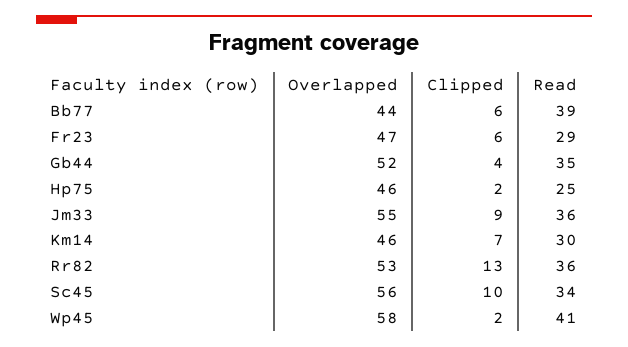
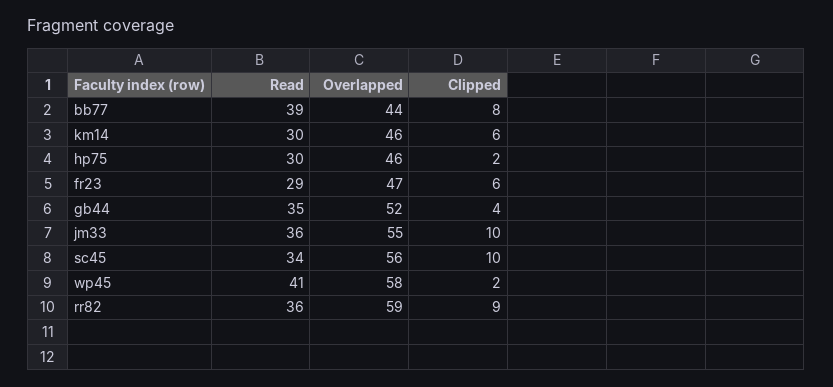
  {
    "Overlapped": {
      "Bb77": 44,
      "Fr23": 47,
      "Gb44": 52,
      "Hp75": 46,
      "Jm33": 55,
      "Km14": 46,
-     "Rr82": 53,
+     "Rr82": 59,
      "Sc45": 56,
      "Wp45": 58
    },
    "Clipped": {
-     "Bb77": 6,
+     "Bb77": 8,
      "Fr23": 6,
      "Gb44": 4,
      "Hp75": 2,
-     "Jm33": 9,
+     "Jm33": 10,
-     "Km14": 7,
+     "Km14": 6,
-     "Rr82": 13,
+     "Rr82": 9,
      "Sc45": 10,
      "Wp45": 2
    },
    "Read": {
      "Bb77": 39,
      "Fr23": 29,
      "Gb44": 35,
-     "Hp75": 25,
+     "Hp75": 30,
      "Jm33": 36,
      "Km14": 30,
      "Rr82": 36,
      "Sc45": 34,
      "Wp45": 41
    }
  }

